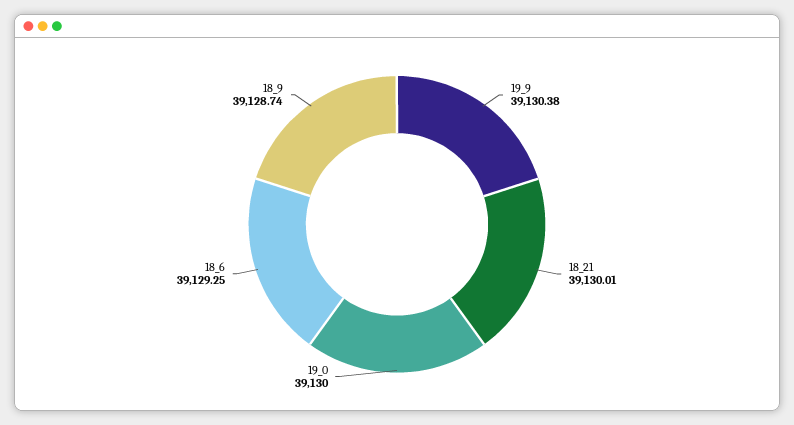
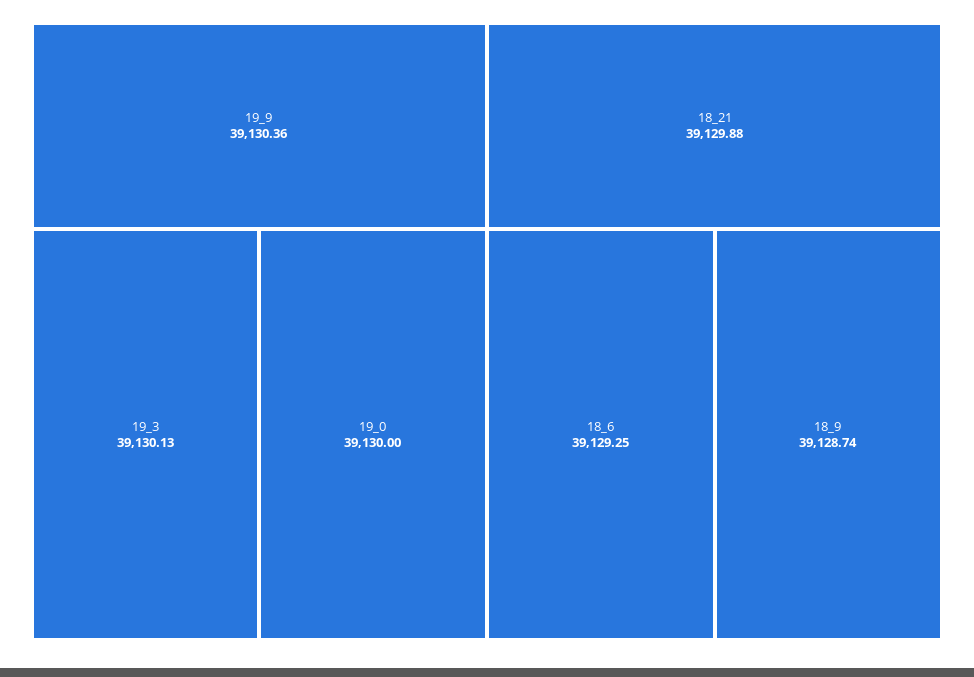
  {
-   "19_9": 39130.38,
+   "19_9": 39130.36,
-   "18_21": 39130.01,
+   "18_21": 39129.88,
    "19_0": 39130,
    "18_6": 39129.25,
-   "18_9": 39128.74
+   "18_9": 39128.74,
+   "19_3": 39130.13
  }

